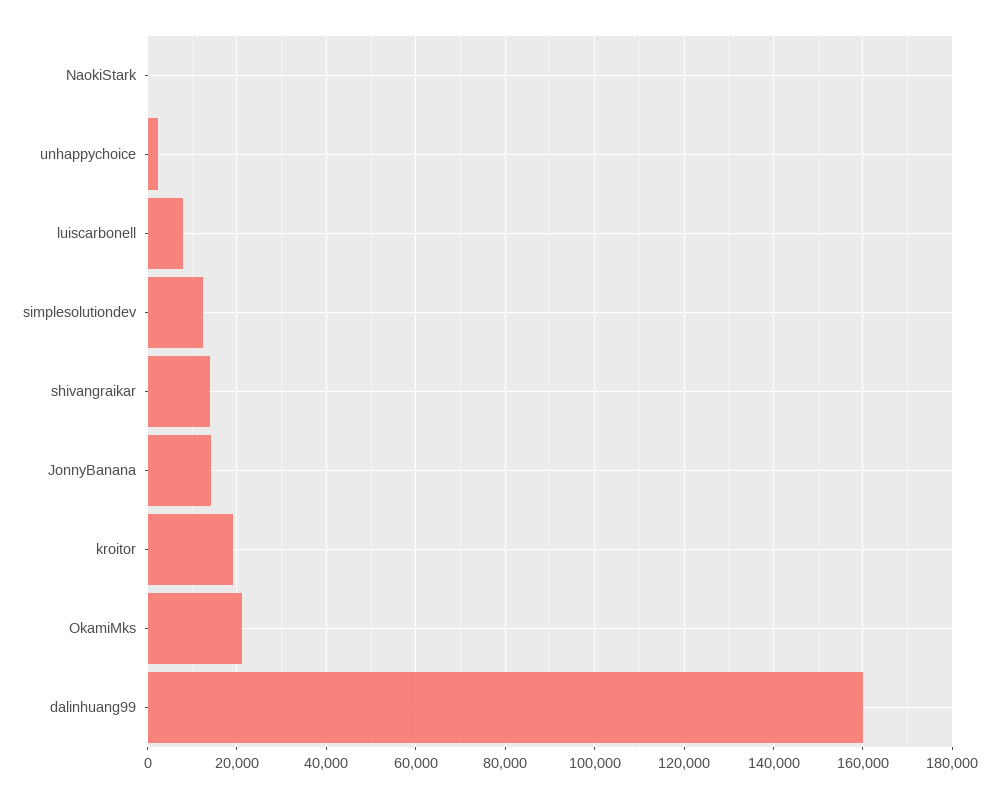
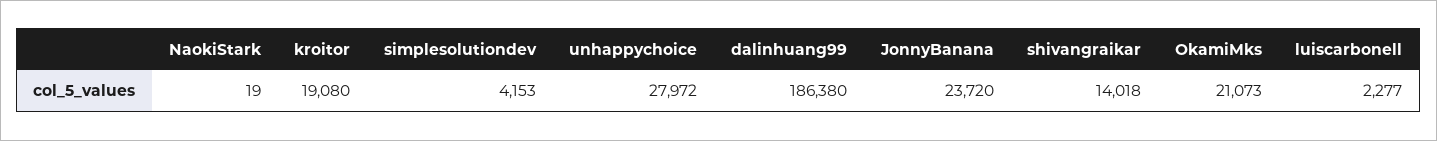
  {
    "NaokiStark": 19,
-   "unhappychoice": 2000,
+   "unhappychoice": 27972,
-   "luiscarbonell": 8000,
+   "luiscarbonell": 2277,
-   "simplesolutiondev": 12000,
+   "simplesolutiondev": 4153,
    "shivangraikar": 14018,
-   "JonnyBanana": 14000,
+   "JonnyBanana": 23720,
    "kroitor": 19080,
    "OkamiMks": 21073,
-   "dalinhuang99": 160000
+   "dalinhuang99": 186380
  }

